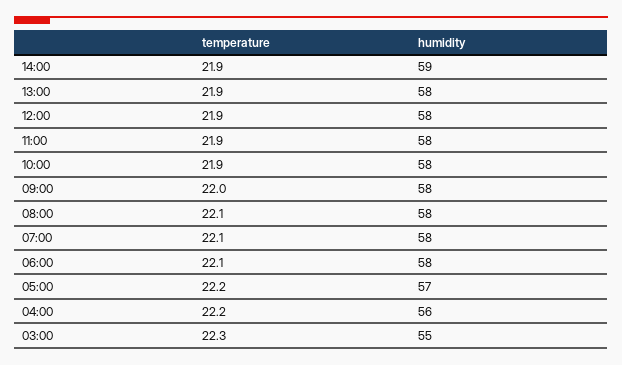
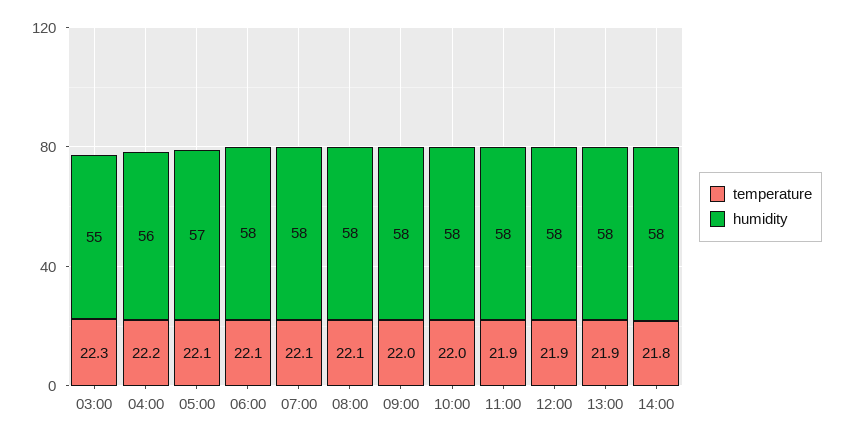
  {
    "temperature": {
-     "14:00": 21.9,
+     "14:00": 21.8,
      "13:00": 21.9,
      "12:00": 21.9,
      "11:00": 21.9,
-     "10:00": 21.9,
+     "10:00": 22,
      "09:00": 22,
      "08:00": 22.1,
      "07:00": 22.1,
      "06:00": 22.1,
-     "05:00": 22.2,
+     "05:00": 22.1,
      "04:00": 22.2,
      "03:00": 22.3
    },
    "humidity": {
-     "14:00": 59,
+     "14:00": 58,
      "13:00": 58,
      "12:00": 58,
      "11:00": 58,
      "10:00": 58,
      "09:00": 58,
      "08:00": 58,
      "07:00": 58,
      "06:00": 58,
      "05:00": 57,
      "04:00": 56,
      "03:00": 55
    }
  }

